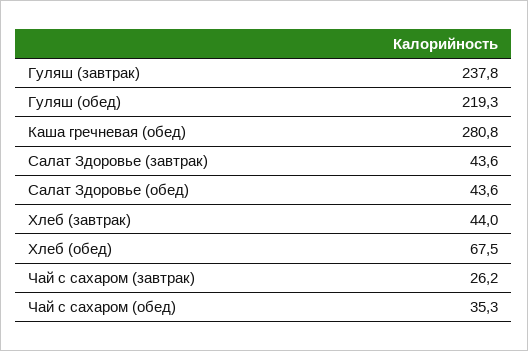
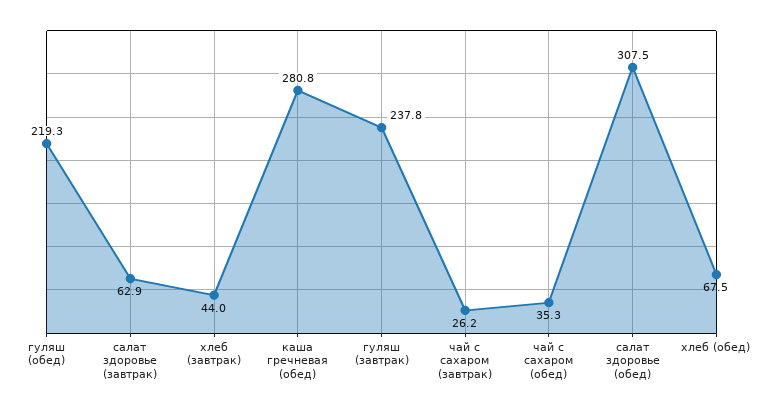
  {
    "Гуляш (завтрак)": 237.8,
    "Гуляш (обед)": 219.3,
    "Каша гречневая (обед)": 280.8,
-   "Салат Здоровье (завтрак)": 43.6,
+   "Салат Здоровье (завтрак)": 62.9,
-   "Салат Здоровье (обед)": 43.6,
+   "Салат Здоровье (обед)": 307.5,
    "Хлеб (завтрак)": 44,
    "Хлеб (обед)": 67.5,
    "Чай с сахаром (завтрак)": 26.2,
    "Чай с сахаром (обед)": 35.3
  }

